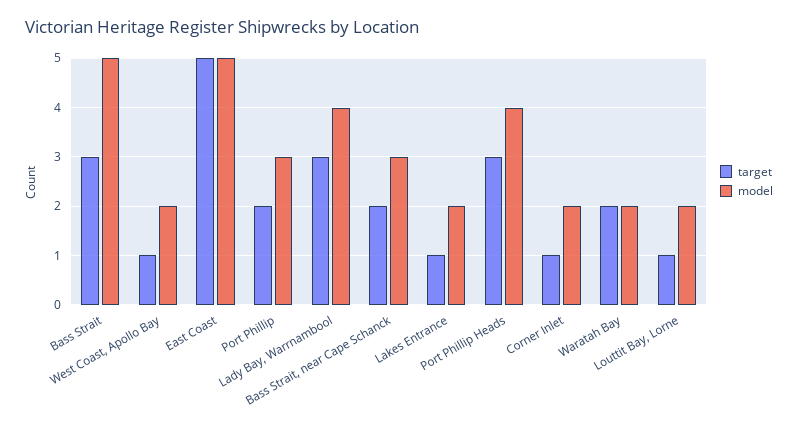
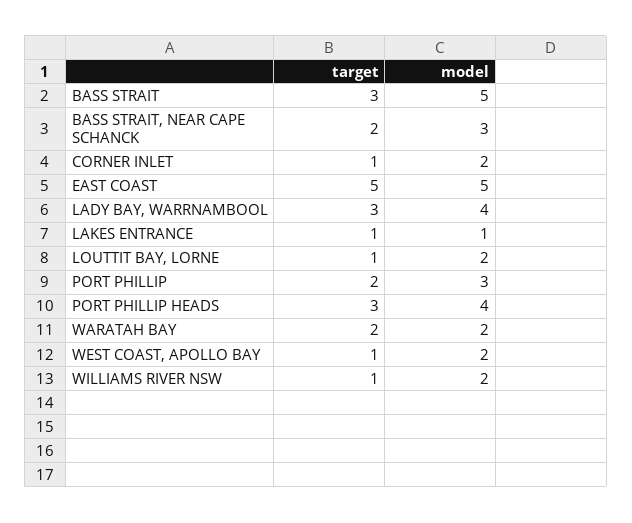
  {
    "target": {
      "Bass Strait": 3,
      "West Coast, Apollo Bay": 1,
      "East Coast": 5,
      "Port Phillip": 2,
      "Lady Bay, Warrnambool": 3,
      "Bass Strait, near Cape Schanck": 2,
      "Lakes Entrance": 1,
      "Port Phillip Heads": 3,
      "Corner Inlet": 1,
      "Waratah Bay": 2,
-     "Louttit Bay, Lorne": 1
+     "Louttit Bay, Lorne": 1,
+     "WILLIAMS RIVER NSW": 1
    },
    "model": {
      "Bass Strait": 5,
      "West Coast, Apollo Bay": 2,
      "East Coast": 5,
      "Port Phillip": 3,
      "Lady Bay, Warrnambool": 4,
      "Bass Strait, near Cape Schanck": 3,
-     "Lakes Entrance": 2,
+     "Lakes Entrance": 1,
      "Port Phillip Heads": 4,
      "Corner Inlet": 2,
      "Waratah Bay": 2,
-     "Louttit Bay, Lorne": 2
+     "Louttit Bay, Lorne": 2,
+     "WILLIAMS RIVER NSW": 2
    }
  }

